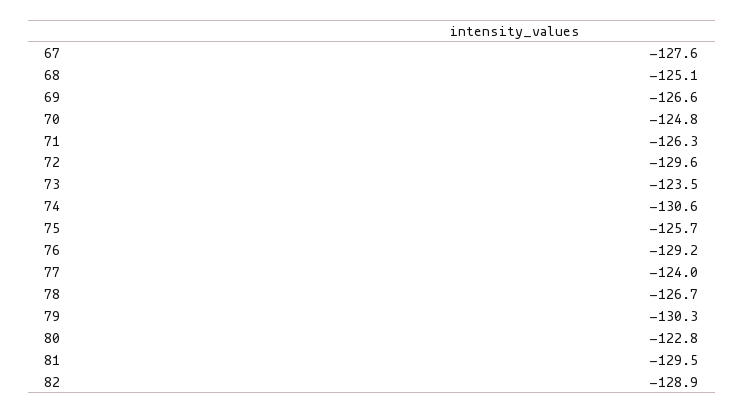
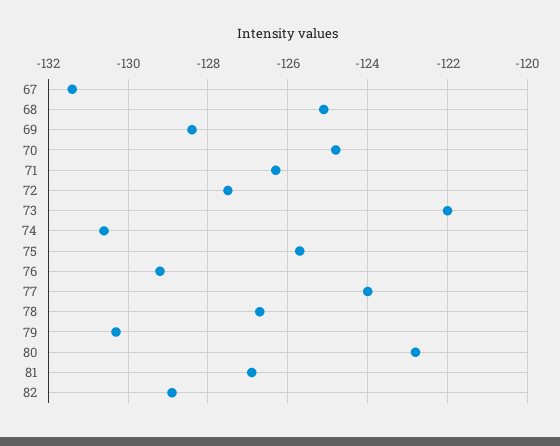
  {
-   "67": -127.6,
+   "67": -131.5,
    "68": -125.1,
-   "69": -126.6,
+   "69": -128.5,
    "70": -124.8,
    "71": -126.3,
-   "72": -129.6,
+   "72": -127.5,
-   "73": -123.5,
+   "73": -122,
    "74": -130.6,
    "75": -125.7,
    "76": -129.2,
    "77": -124,
    "78": -126.7,
    "79": -130.3,
    "80": -122.8,
-   "81": -129.5,
+   "81": -127,
    "82": -128.9
  }

